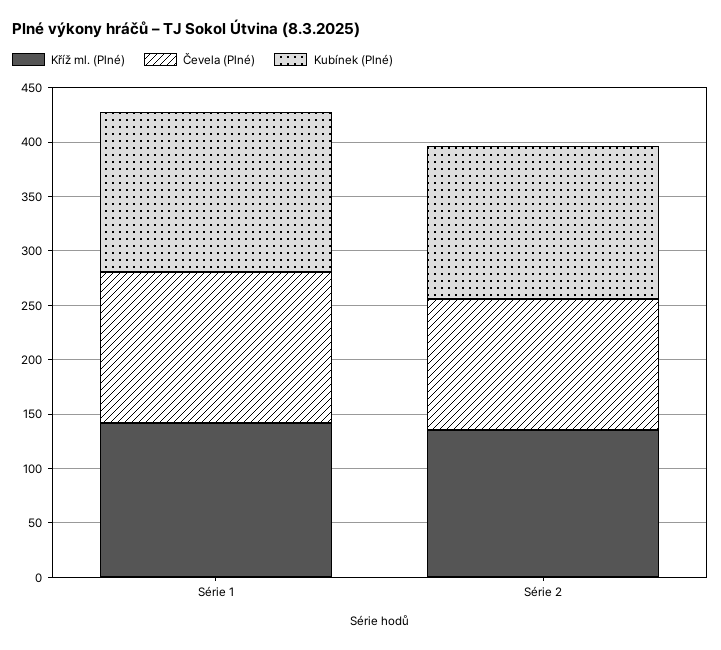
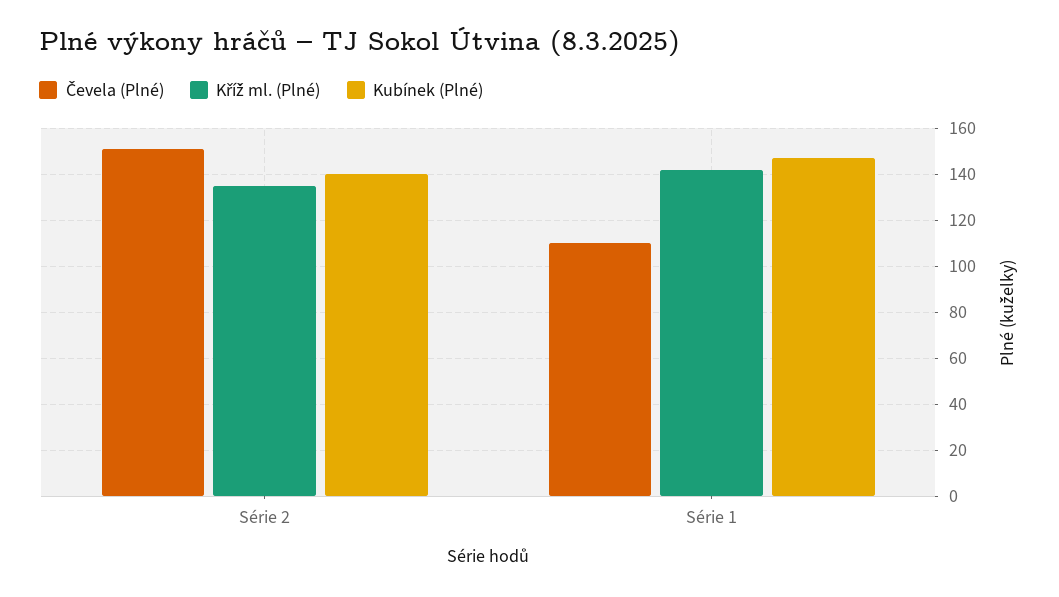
  {
    "Kříž ml. (Plné)": {
      "Série 1": 140,
      "Série 2": 135
    },
    "Čevela (Plné)": {
-     "Série 1": 140,
+     "Série 1": 110,
-     "Série 2": 120
+     "Série 2": 150
    },
    "Kubínek (Plné)": {
      "Série 1": 145,
      "Série 2": 140
    }
  }

